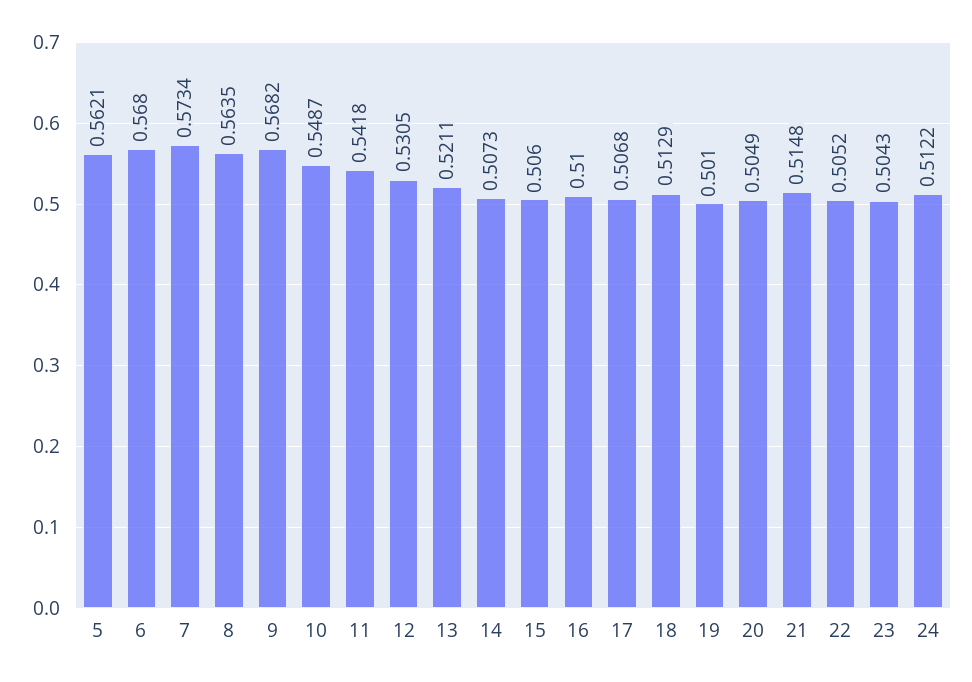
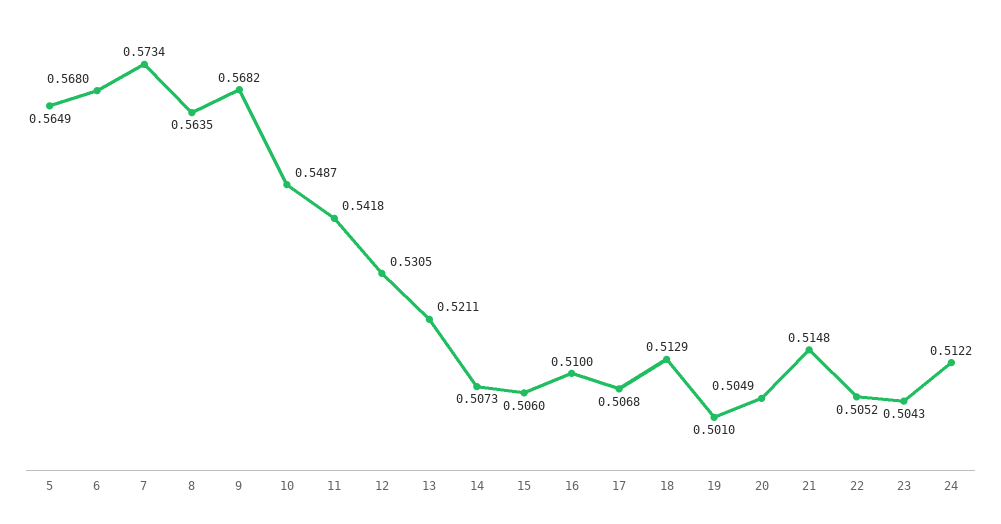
  {
-   "5": 0.5621,
+   "5": 0.5649,
    "6": 0.568,
    "7": 0.5734,
    "8": 0.5635,
    "9": 0.5682,
    "10": 0.5487,
    "11": 0.5418,
    "12": 0.5305,
    "13": 0.5211,
    "14": 0.5073,
    "15": 0.506,
    "16": 0.51,
    "17": 0.5068,
    "18": 0.5129,
    "19": 0.501,
    "20": 0.5049,
    "21": 0.5148,
    "22": 0.5052,
    "23": 0.5043,
    "24": 0.5122
  }

